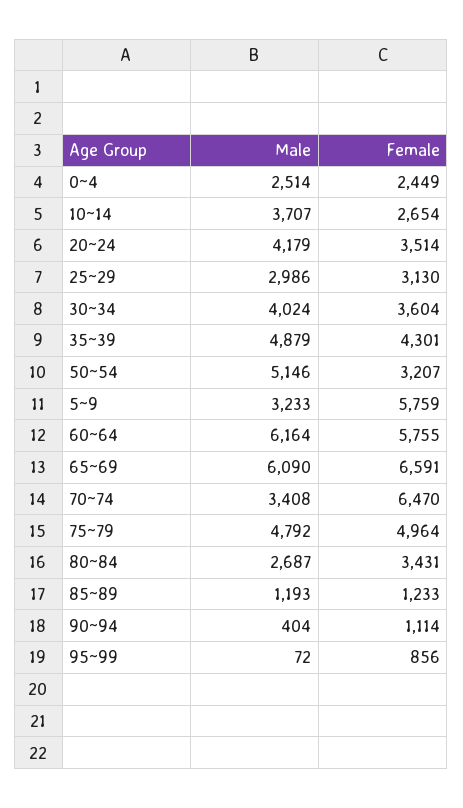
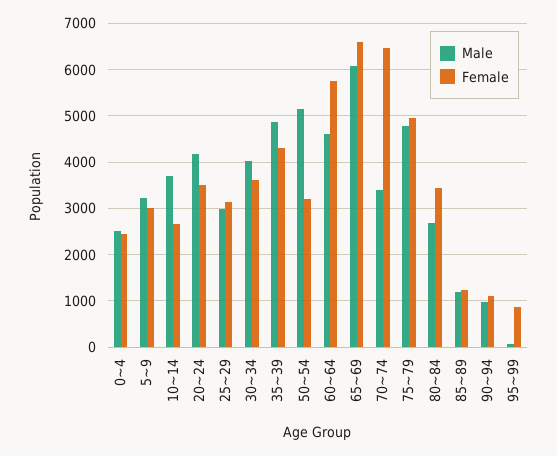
  {
    "Male": {
      "0~4": 2514,
      "10~14": 3707,
      "20~24": 4179,
      "25~29": 2986,
      "30~34": 4024,
      "35~39": 4879,
      "50~54": 5146,
      "5~9": 3233,
-     "60~64": 6164,
+     "60~64": 4600,
      "65~69": 6090,
      "70~74": 3408,
      "75~79": 4792,
      "80~84": 2687,
      "85~89": 1193,
-     "90~94": 404,
+     "90~94": 1000,
      "95~99": 72
    },
    "Female": {
      "0~4": 2449,
      "10~14": 2654,
      "20~24": 3514,
      "25~29": 3130,
      "30~34": 3604,
      "35~39": 4301,
      "50~54": 3207,
-     "5~9": 5759,
+     "5~9": 3000,
      "60~64": 5755,
      "65~69": 6591,
      "70~74": 6470,
      "75~79": 4964,
      "80~84": 3431,
      "85~89": 1233,
      "90~94": 1114,
      "95~99": 856
    }
  }

